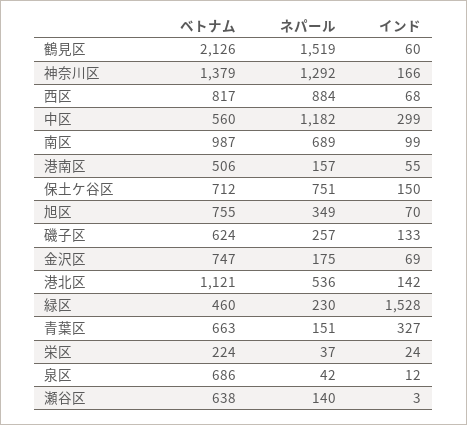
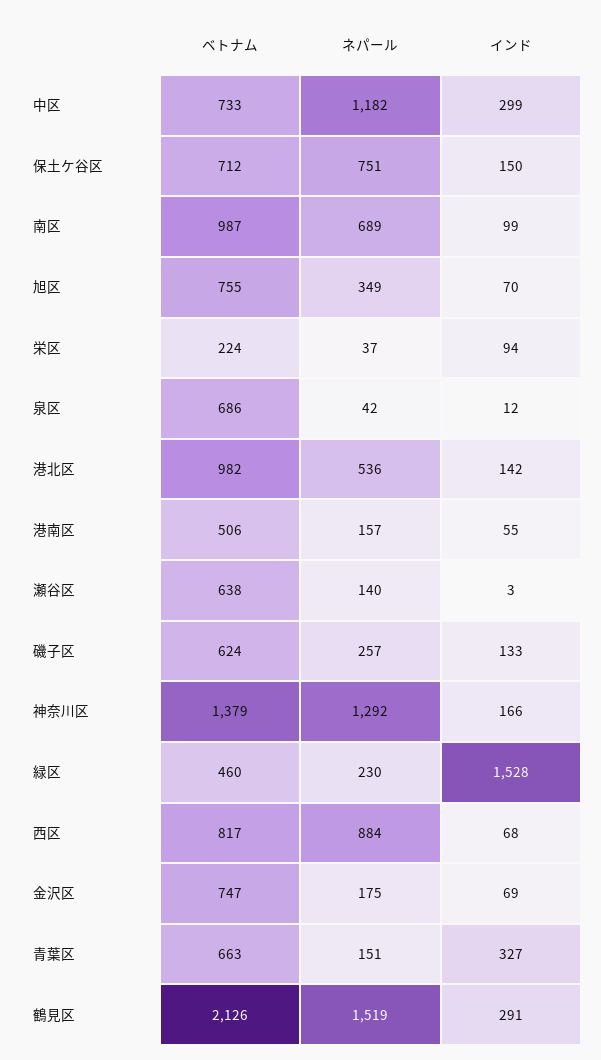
  {
    "ベトナム": {
      "鶴見区": 2126,
      "神奈川区": 1379,
      "西区": 817,
-     "中区": 560,
+     "中区": 733,
      "南区": 987,
      "港南区": 506,
      "保土ケ谷区": 712,
      "旭区": 755,
      "磯子区": 624,
      "金沢区": 747,
-     "港北区": 1121,
+     "港北区": 982,
      "緑区": 460,
      "青葉区": 663,
      "栄区": 224,
      "泉区": 686,
      "瀬谷区": 638
    },
    "ネパール": {
      "鶴見区": 1519,
      "神奈川区": 1292,
      "西区": 884,
      "中区": 1182,
      "南区": 689,
      "港南区": 157,
      "保土ケ谷区": 751,
      "旭区": 349,
      "磯子区": 257,
      "金沢区": 175,
      "港北区": 536,
      "緑区": 230,
      "青葉区": 151,
      "栄区": 37,
      "泉区": 42,
      "瀬谷区": 140
    },
    "インド": {
-     "鶴見区": 60,
+     "鶴見区": 291,
      "神奈川区": 166,
      "西区": 68,
      "中区": 299,
      "南区": 99,
      "港南区": 55,
      "保土ケ谷区": 150,
      "旭区": 70,
      "磯子区": 133,
      "金沢区": 69,
      "港北区": 142,
      "緑区": 1528,
      "青葉区": 327,
-     "栄区": 24,
+     "栄区": 94,
      "泉区": 12,
      "瀬谷区": 3
    }
  }

